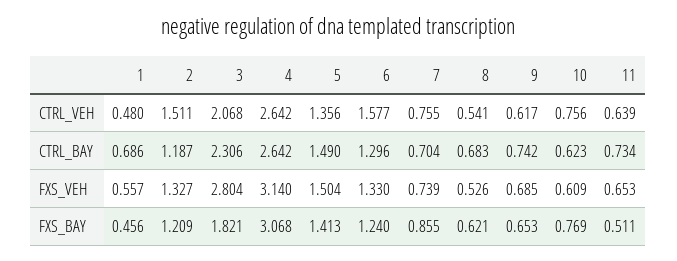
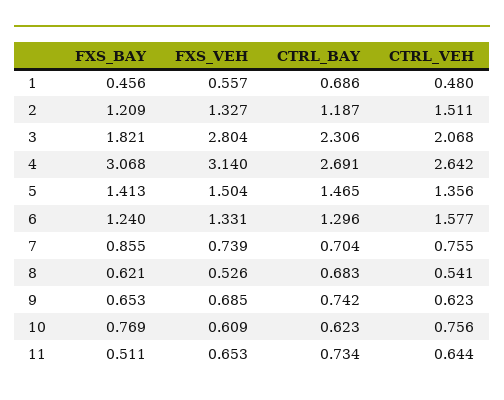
  {
    "1": {
      "CTRL_VEH": 0.48,
      "CTRL_BAY": 0.686,
      "FXS_VEH": 0.557,
      "FXS_BAY": 0.456
    },
    "2": {
      "CTRL_VEH": 1.511,
      "CTRL_BAY": 1.187,
      "FXS_VEH": 1.327,
      "FXS_BAY": 1.209
    },
    "3": {
      "CTRL_VEH": 2.068,
      "CTRL_BAY": 2.306,
      "FXS_VEH": 2.804,
      "FXS_BAY": 1.821
    },
    "4": {
      "CTRL_VEH": 2.642,
-     "CTRL_BAY": 2.642,
+     "CTRL_BAY": 2.691,
      "FXS_VEH": 3.14,
      "FXS_BAY": 3.068
    },
    "5": {
      "CTRL_VEH": 1.356,
-     "CTRL_BAY": 1.49,
+     "CTRL_BAY": 1.465,
      "FXS_VEH": 1.504,
      "FXS_BAY": 1.413
    },
    "6": {
      "CTRL_VEH": 1.577,
      "CTRL_BAY": 1.296,
-     "FXS_VEH": 1.33,
+     "FXS_VEH": 1.331,
      "FXS_BAY": 1.24
    },
    "7": {
      "CTRL_VEH": 0.755,
      "CTRL_BAY": 0.704,
      "FXS_VEH": 0.739,
      "FXS_BAY": 0.855
    },
    "8": {
      "CTRL_VEH": 0.541,
      "CTRL_BAY": 0.683,
      "FXS_VEH": 0.526,
      "FXS_BAY": 0.621
    },
    "9": {
-     "CTRL_VEH": 0.617,
+     "CTRL_VEH": 0.623,
      "CTRL_BAY": 0.742,
      "FXS_VEH": 0.685,
      "FXS_BAY": 0.653
    },
    "10": {
      "CTRL_VEH": 0.756,
      "CTRL_BAY": 0.623,
      "FXS_VEH": 0.609,
      "FXS_BAY": 0.769
    },
    "11": {
-     "CTRL_VEH": 0.639,
+     "CTRL_VEH": 0.644,
      "CTRL_BAY": 0.734,
      "FXS_VEH": 0.653,
      "FXS_BAY": 0.511
    }
  }

